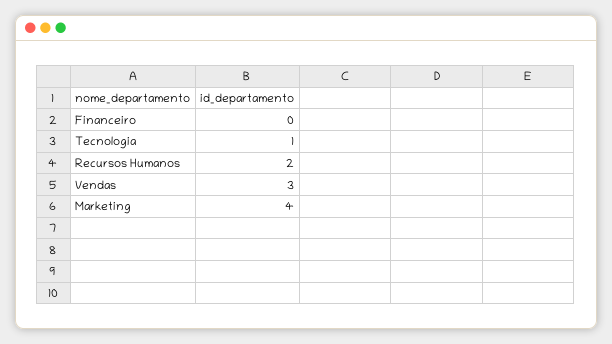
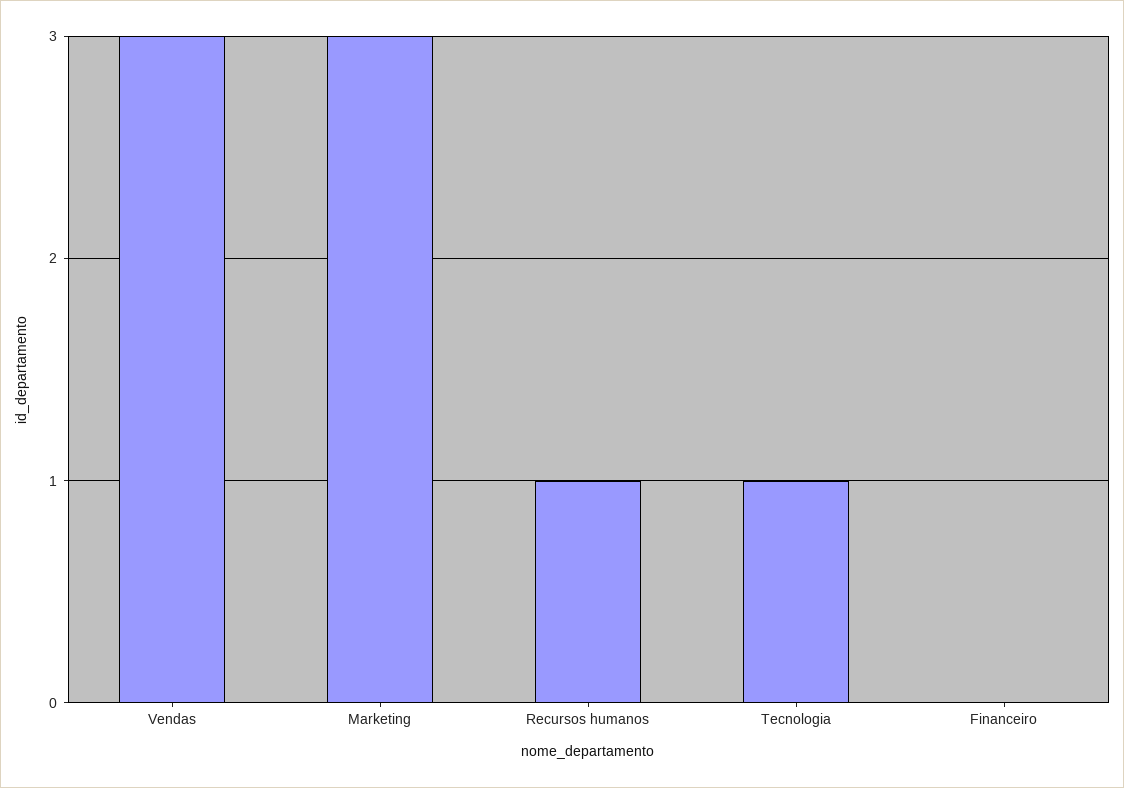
  {
    "Financeiro": 0,
    "Tecnologia": 1,
-   "Recursos Humanos": 2,
+   "Recursos Humanos": 1,
    "Vendas": 3,
-   "Marketing": 4
+   "Marketing": 3
  }

